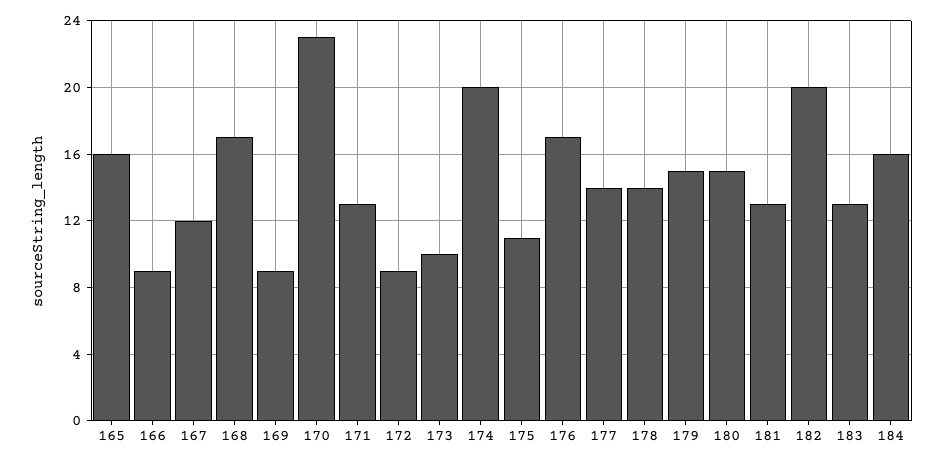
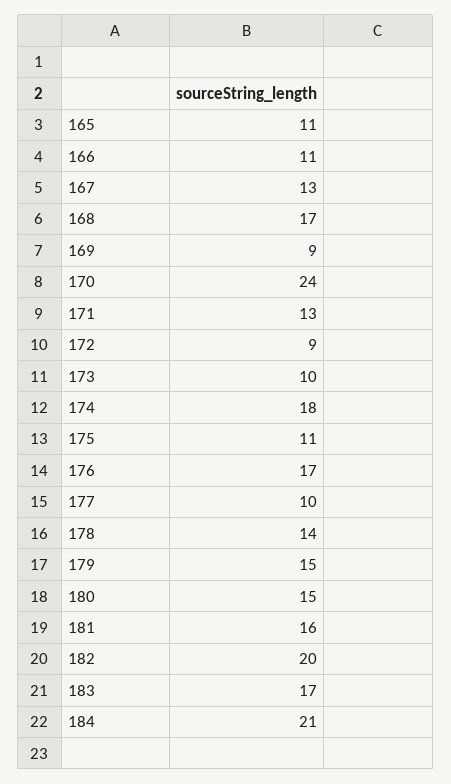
  {
-   "165": 16,
+   "165": 11,
-   "166": 9,
+   "166": 11,
-   "167": 12,
+   "167": 13,
    "168": 17,
    "169": 9,
-   "170": 23,
+   "170": 24,
    "171": 13,
    "172": 9,
    "173": 10,
-   "174": 20,
+   "174": 18,
    "175": 11,
    "176": 17,
-   "177": 14,
+   "177": 10,
    "178": 14,
    "179": 15,
    "180": 15,
-   "181": 13,
+   "181": 16,
    "182": 20,
-   "183": 13,
+   "183": 17,
-   "184": 16
+   "184": 21
  }

